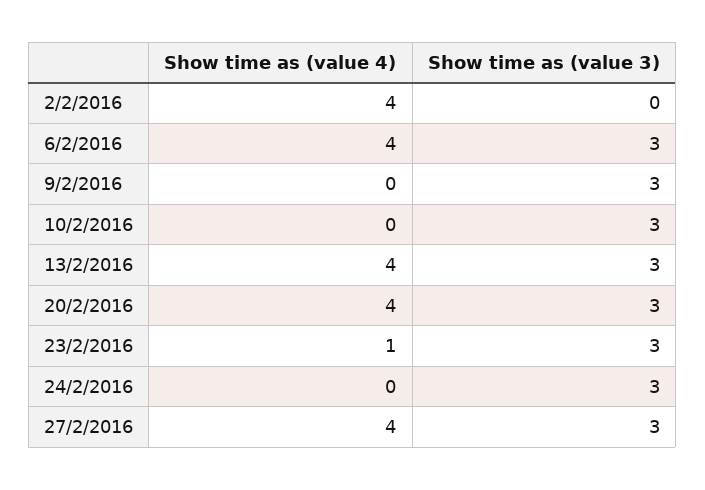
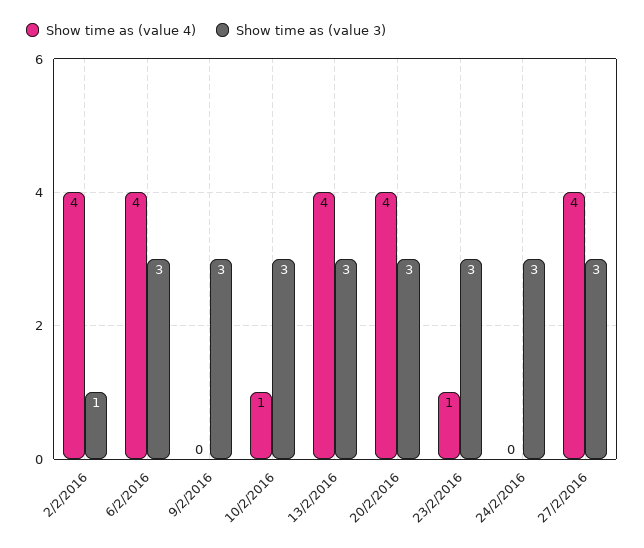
  {
    "Show time as (value 4)": {
      "2/2/2016": 4,
      "6/2/2016": 4,
      "9/2/2016": 0,
-     "10/2/2016": 0,
+     "10/2/2016": 1,
      "13/2/2016": 4,
      "20/2/2016": 4,
      "23/2/2016": 1,
      "24/2/2016": 0,
      "27/2/2016": 4
    },
    "Show time as (value 3)": {
-     "2/2/2016": 0,
+     "2/2/2016": 1,
      "6/2/2016": 3,
      "9/2/2016": 3,
      "10/2/2016": 3,
      "13/2/2016": 3,
      "20/2/2016": 3,
      "23/2/2016": 3,
      "24/2/2016": 3,
      "27/2/2016": 3
    }
  }

